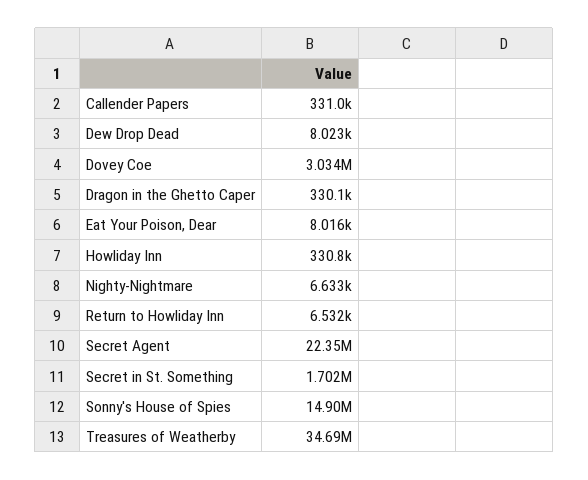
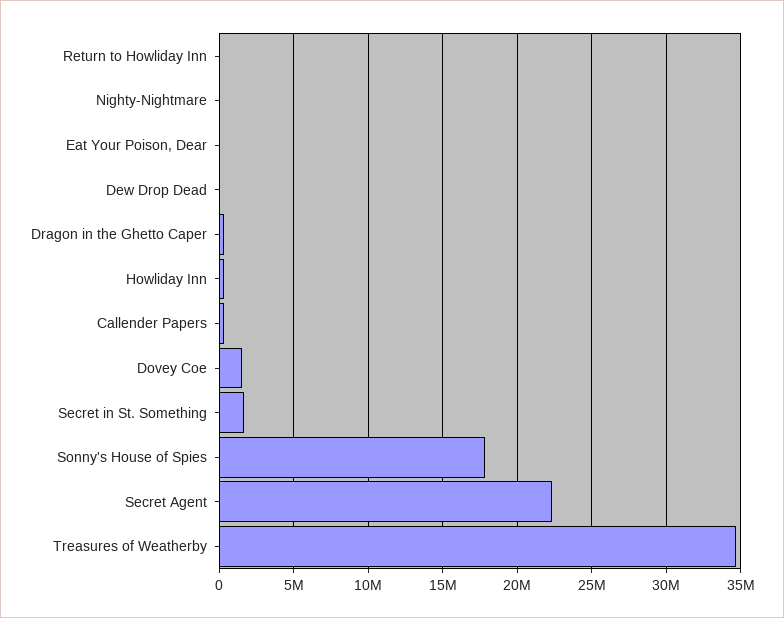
  {
    "Callender Papers": 331000,
    "Dew Drop Dead": 8023,
-   "Dovey Coe": 3034000,
+   "Dovey Coe": 1500000,
    "Dragon in the Ghetto Caper": 330100,
    "Eat Your Poison, Dear": 8016,
    "Howliday Inn": 330800,
    "Nighty-Nightmare": 6633,
    "Return to Howliday Inn": 6532,
    "Secret Agent": 22350000,
    "Secret in St. Something": 1702000,
-   "Sonny's House of Spies": 14900000,
+   "Sonny's House of Spies": 18000000,
    "Treasures of Weatherby": 34690000
  }

